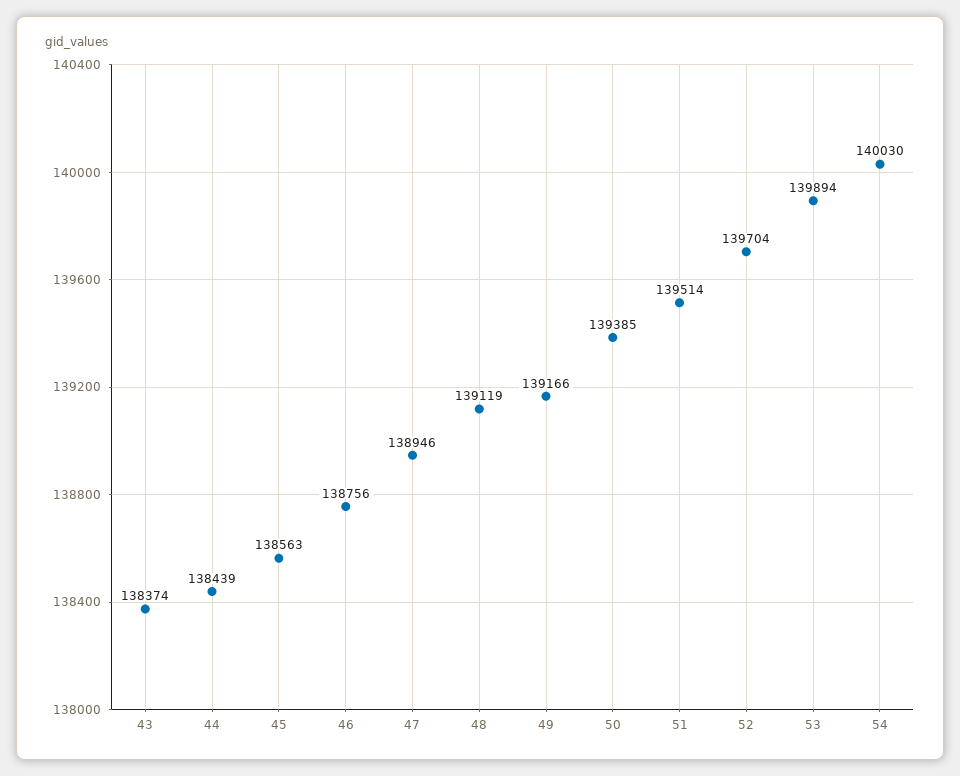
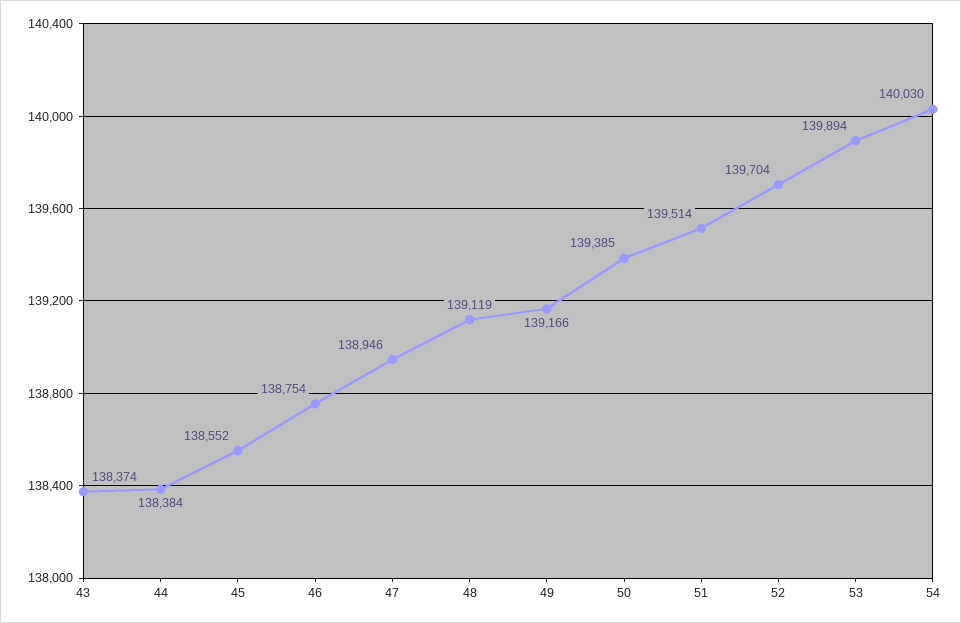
  {
    "43": 138374,
-   "44": 138439,
+   "44": 138384,
-   "45": 138563,
+   "45": 138552,
-   "46": 138756,
+   "46": 138754,
    "47": 138946,
    "48": 139119,
    "49": 139166,
    "50": 139385,
    "51": 139514,
    "52": 139704,
    "53": 139894,
    "54": 140030
  }

